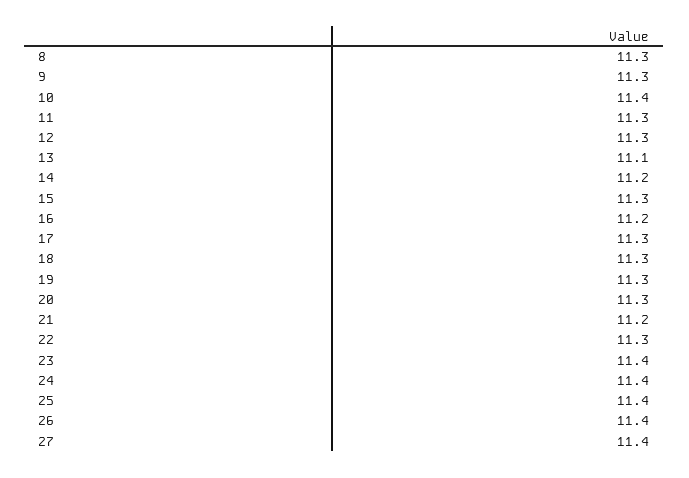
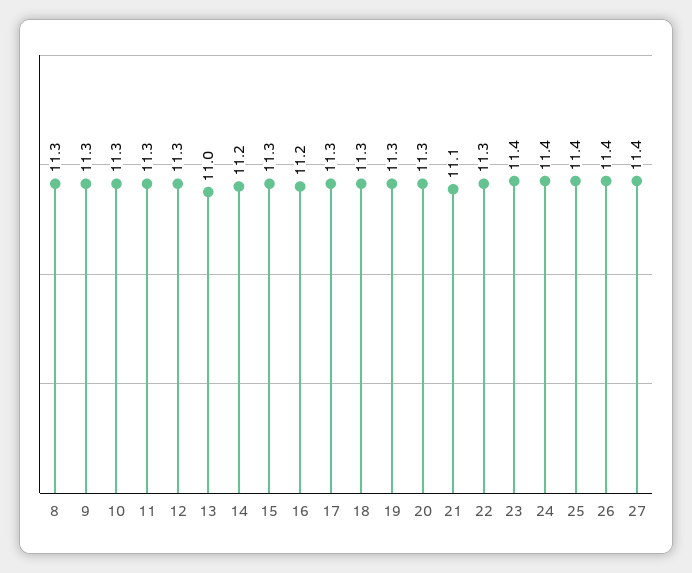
  {
    "8": 11.3,
    "9": 11.3,
-   "10": 11.4,
+   "10": 11.3,
    "11": 11.3,
    "12": 11.3,
-   "13": 11.1,
+   "13": 11,
    "14": 11.2,
    "15": 11.3,
    "16": 11.2,
    "17": 11.3,
    "18": 11.3,
    "19": 11.3,
    "20": 11.3,
-   "21": 11.2,
+   "21": 11.1,
    "22": 11.3,
    "23": 11.4,
    "24": 11.4,
    "25": 11.4,
    "26": 11.4,
    "27": 11.4
  }

